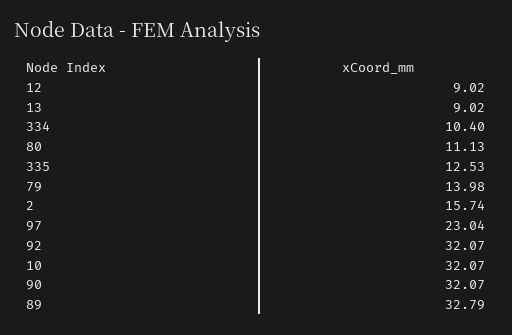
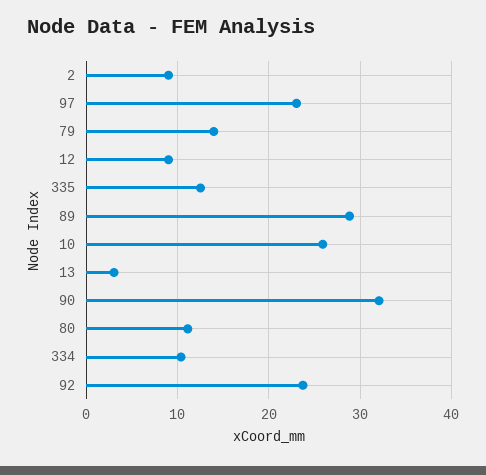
  {
    "12": 9.02,
-   "13": 9.02,
+   "13": 3,
    "334": 10.4,
    "80": 11.13,
    "335": 12.53,
    "79": 13.98,
-   "2": 15.74,
+   "2": 9,
    "97": 23.04,
-   "92": 32.07,
+   "92": 24,
-   "10": 32.07,
+   "10": 26,
    "90": 32.07,
-   "89": 32.79
+   "89": 29
  }

